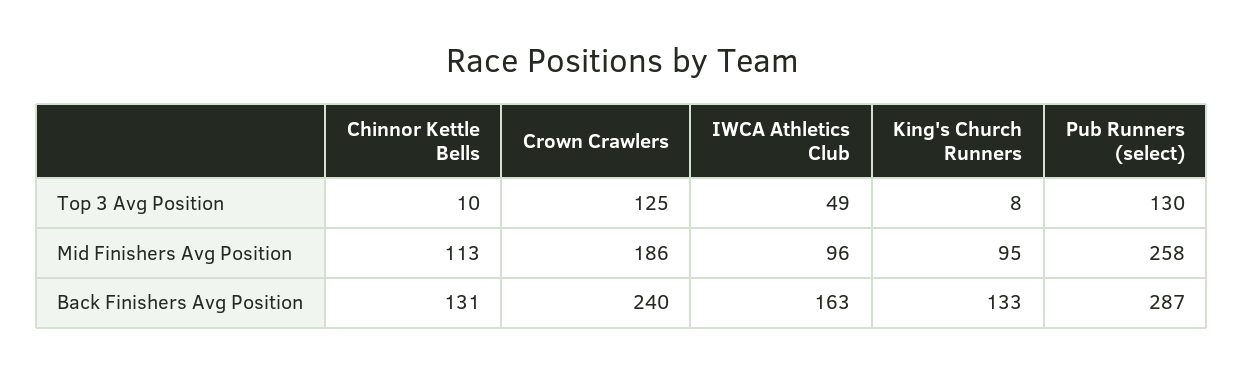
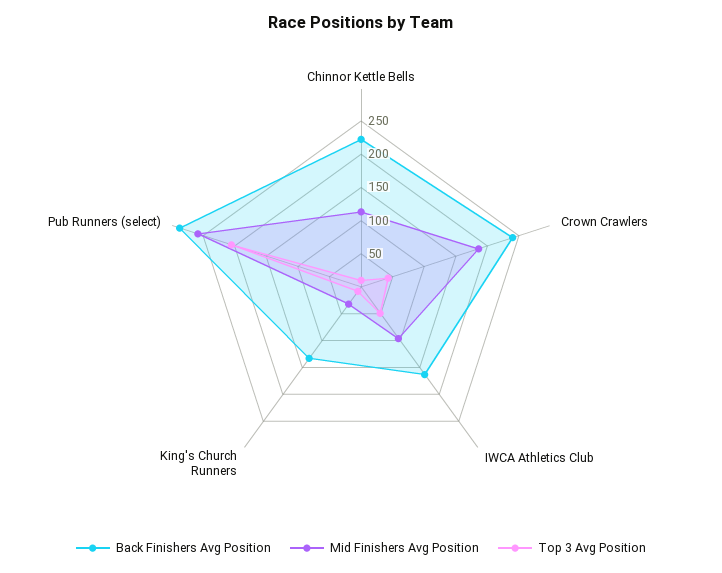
  {
    "Top 3 Avg Position": {
      "Chinnor Kettle Bells": 10,
-     "Crown Crawlers": 125,
+     "Crown Crawlers": 50,
      "IWCA Athletics Club": 49,
      "King's Church Runners": 8,
-     "Pub Runners (select)": 130
+     "Pub Runners (select)": 200
    },
    "Mid Finishers Avg Position": {
      "Chinnor Kettle Bells": 113,
      "Crown Crawlers": 186,
      "IWCA Athletics Club": 96,
-     "King's Church Runners": 95,
+     "King's Church Runners": 25,
      "Pub Runners (select)": 258
    },
    "Back Finishers Avg Position": {
-     "Chinnor Kettle Bells": 131,
+     "Chinnor Kettle Bells": 225,
      "Crown Crawlers": 240,
      "IWCA Athletics Club": 163,
      "King's Church Runners": 133,
      "Pub Runners (select)": 287
    }
  }

